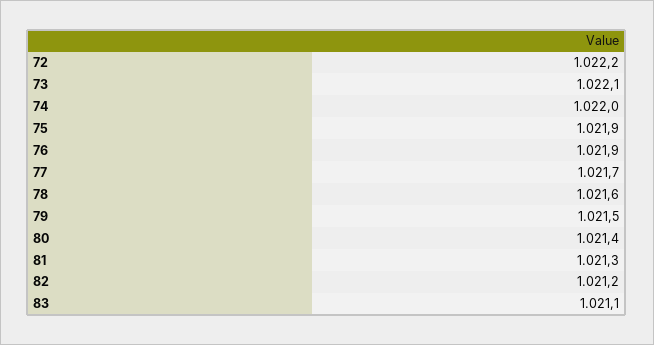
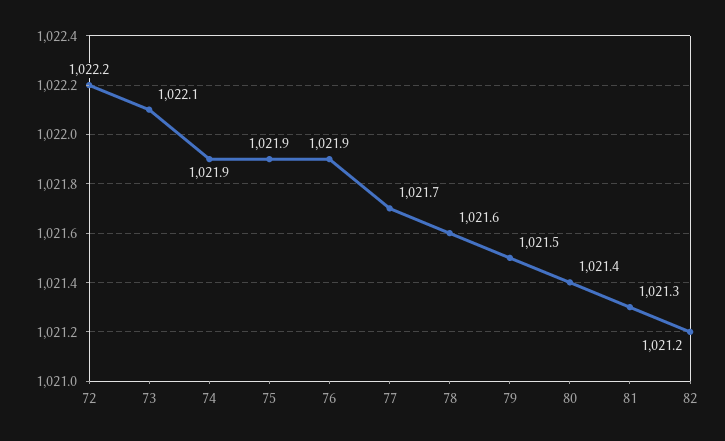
  {
    "72": 1022.2,
    "73": 1022.1,
-   "74": 1022,
+   "74": 1021.9,
    "75": 1021.9,
    "76": 1021.9,
    "77": 1021.7,
    "78": 1021.6,
    "79": 1021.5,
    "80": 1021.4,
    "81": 1021.3,
-   "82": 1021.2,
+   "82": 1021.2
-   "83": 1021.1
  }

